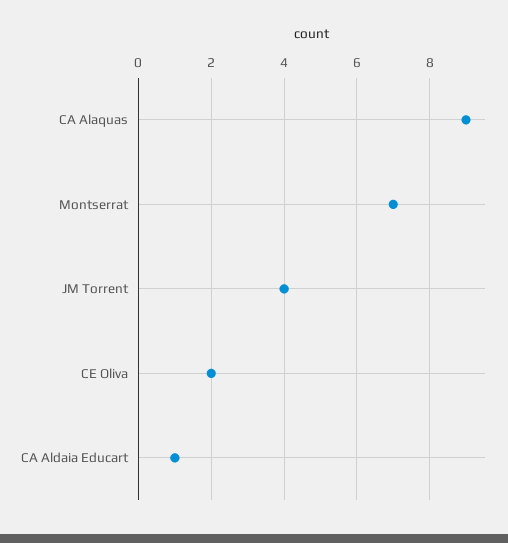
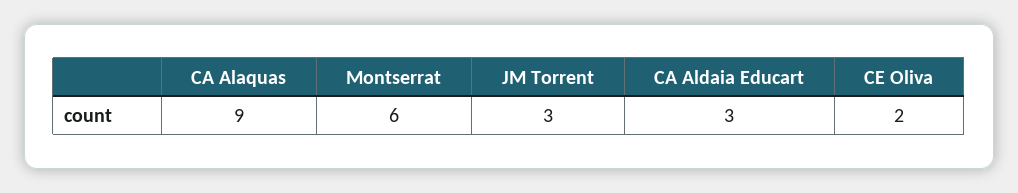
  {
    "CA Alaquas": 9,
-   "Montserrat": 7,
+   "Montserrat": 6,
-   "JM Torrent": 4,
+   "JM Torrent": 3,
    "CE Oliva": 2,
-   "CA Aldaia Educart": 1
+   "CA Aldaia Educart": 3
  }

